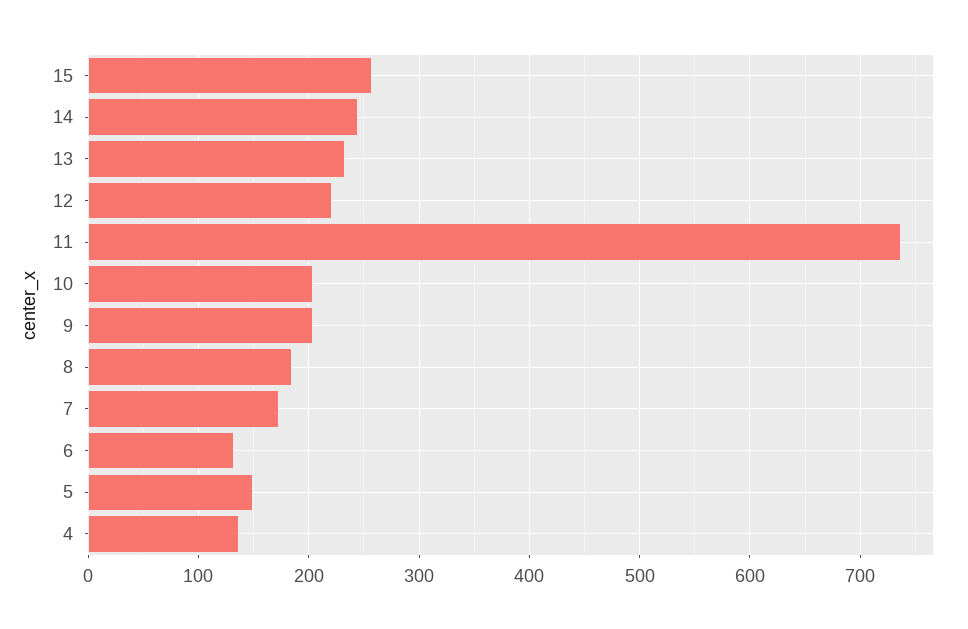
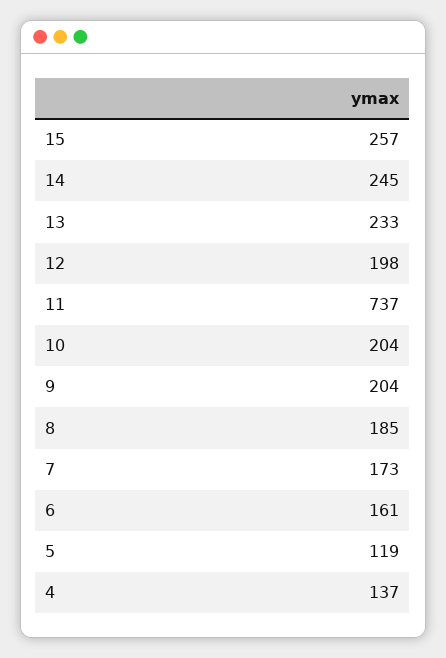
  {
    "15": 257,
    "14": 245,
    "13": 233,
-   "12": 220,
+   "12": 198,
    "11": 737,
    "10": 204,
    "9": 204,
    "8": 185,
    "7": 173,
-   "6": 130,
+   "6": 161,
-   "5": 150,
+   "5": 119,
    "4": 137
  }

